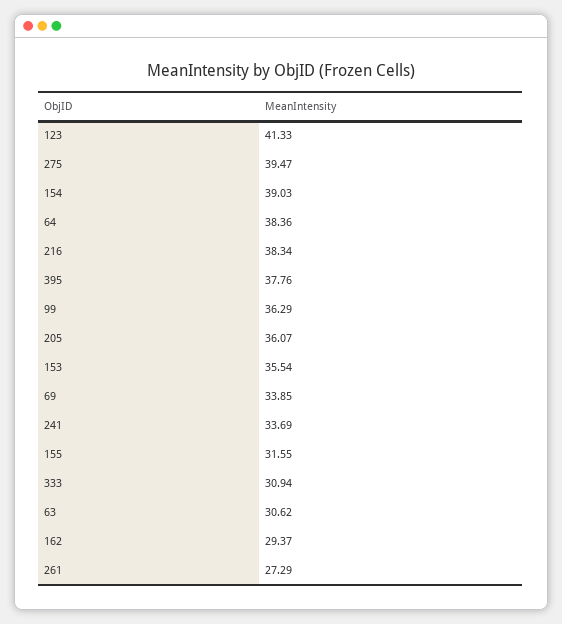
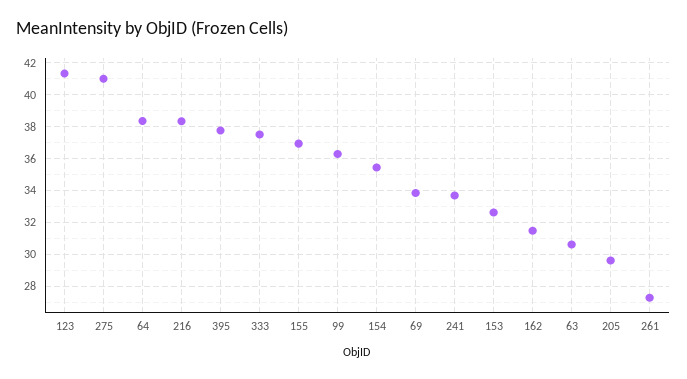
  {
    "123": 41.33,
-   "275": 39.47,
+   "275": 41,
-   "154": 39.03,
+   "154": 35.5,
    "64": 38.36,
    "216": 38.34,
    "395": 37.76,
    "99": 36.29,
-   "205": 36.07,
+   "205": 29.5,
-   "153": 35.54,
+   "153": 32.5,
    "69": 33.85,
    "241": 33.69,
-   "155": 31.55,
+   "155": 37,
-   "333": 30.94,
+   "333": 37.5,
    "63": 30.62,
-   "162": 29.37,
+   "162": 31.5,
    "261": 27.29
  }

